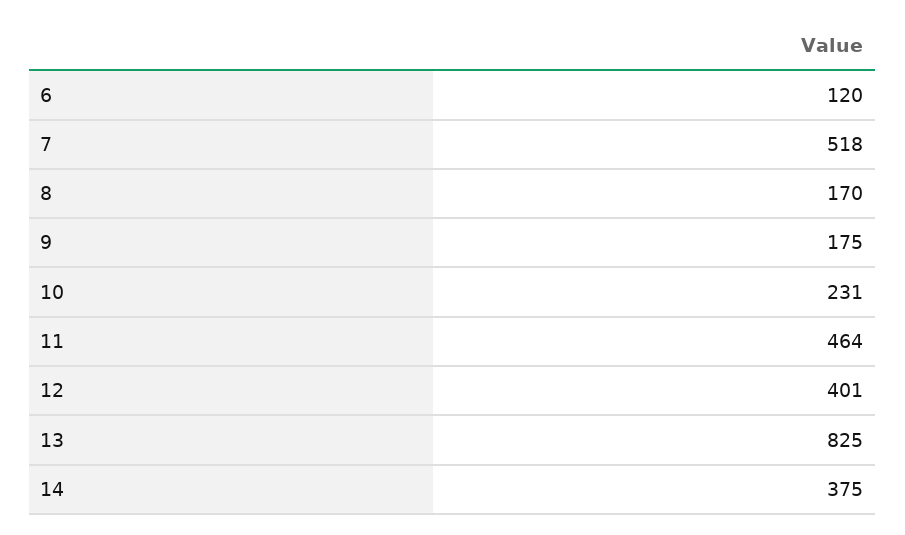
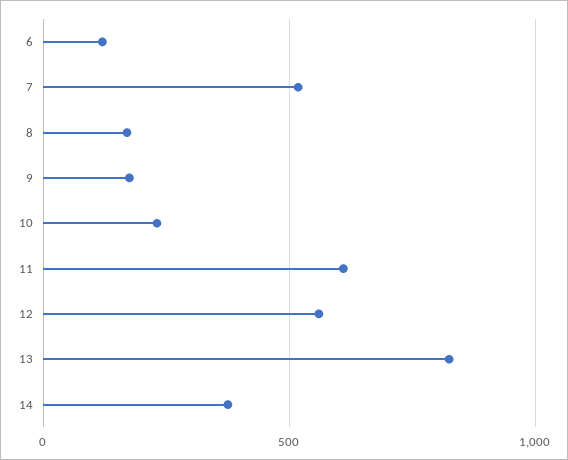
  {
    "6": 120,
    "7": 518,
    "8": 170,
    "9": 175,
    "10": 231,
-   "11": 464,
+   "11": 600,
-   "12": 401,
+   "12": 550,
    "13": 825,
    "14": 375
  }

